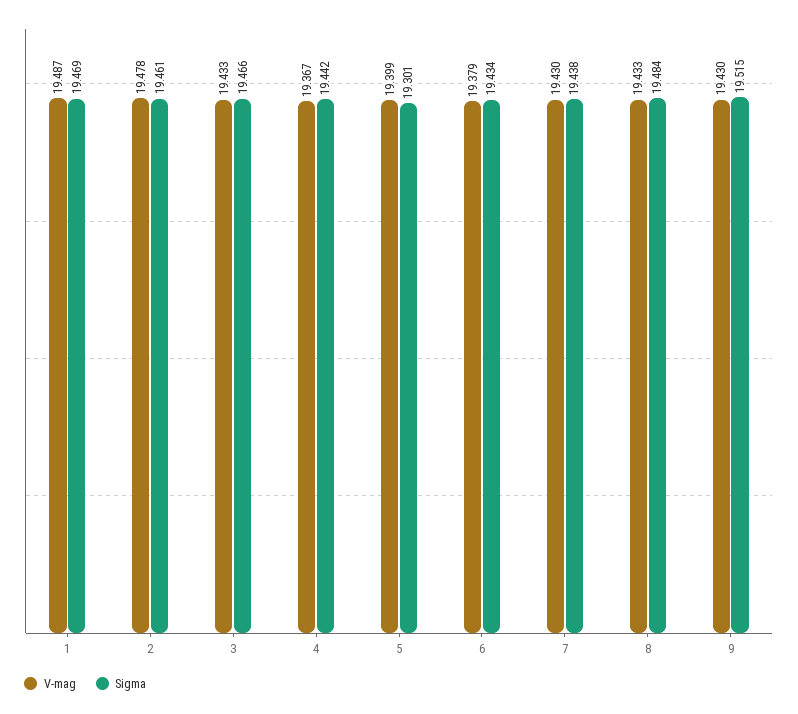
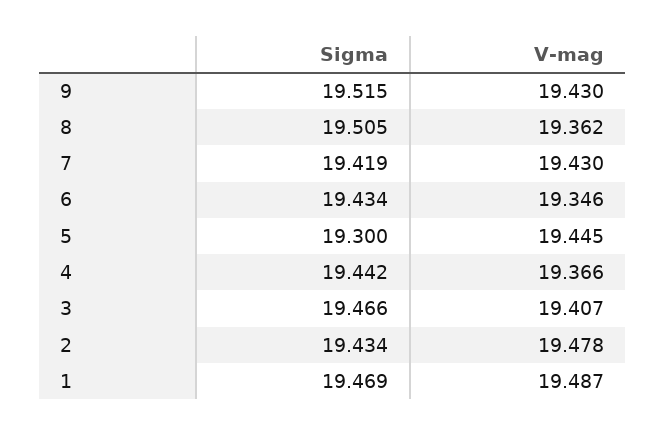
  {
    "V-mag": {
      "1": 19.487,
      "2": 19.478,
-     "3": 19.433,
+     "3": 19.407,
-     "4": 19.367,
+     "4": 19.366,
-     "5": 19.399,
+     "5": 19.445,
-     "6": 19.379,
+     "6": 19.346,
      "7": 19.43,
-     "8": 19.433,
+     "8": 19.362,
      "9": 19.43
    },
    "Sigma": {
      "1": 19.469,
-     "2": 19.461,
+     "2": 19.434,
      "3": 19.466,
      "4": 19.442,
-     "5": 19.301,
+     "5": 19.3,
      "6": 19.434,
-     "7": 19.438,
+     "7": 19.419,
-     "8": 19.484,
+     "8": 19.505,
      "9": 19.515
    }
  }

